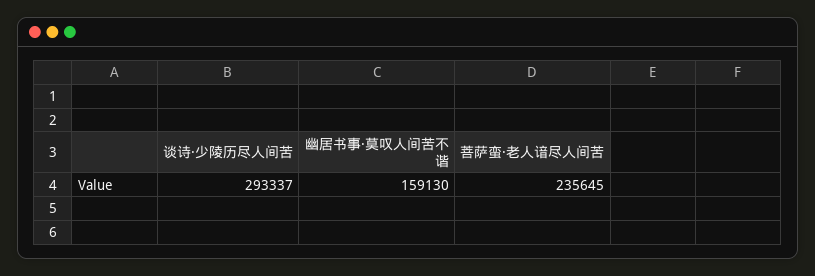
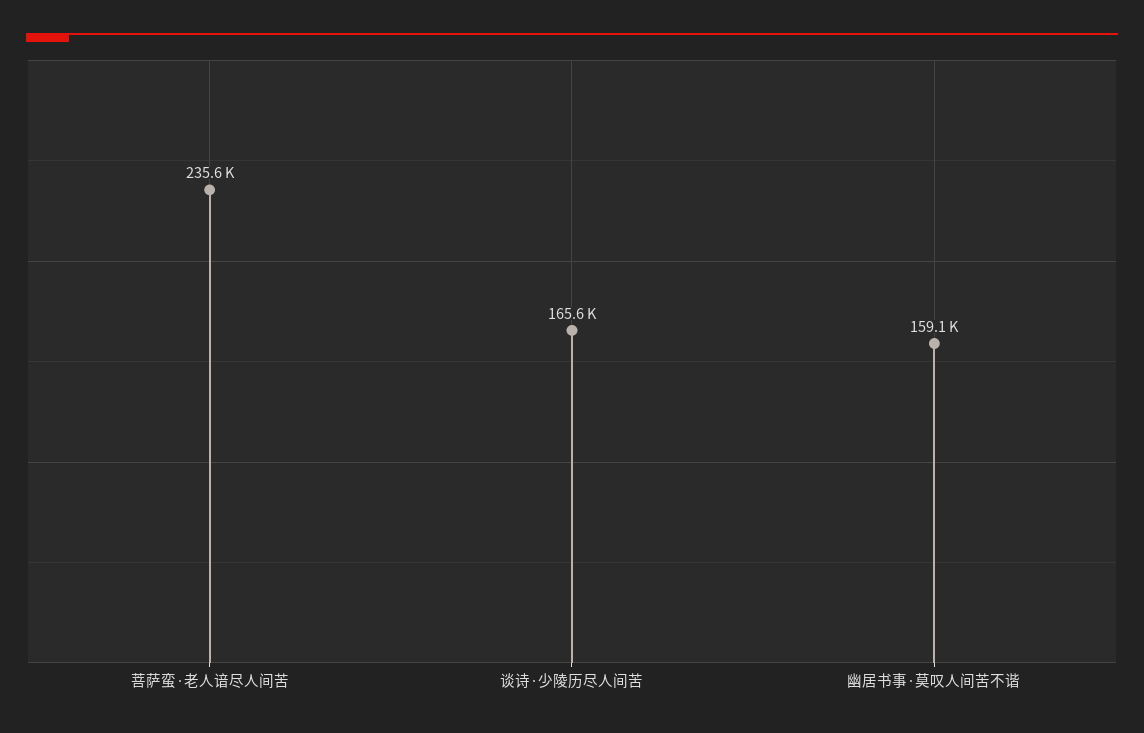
  {
-   "谈诗·少陵历尽人间苦": 293337,
+   "谈诗·少陵历尽人间苦": 165600,
    "幽居书事·莫叹人间苦不谐": 159130,
    "菩萨蛮·老人谙尽人间苦": 235645
  }

